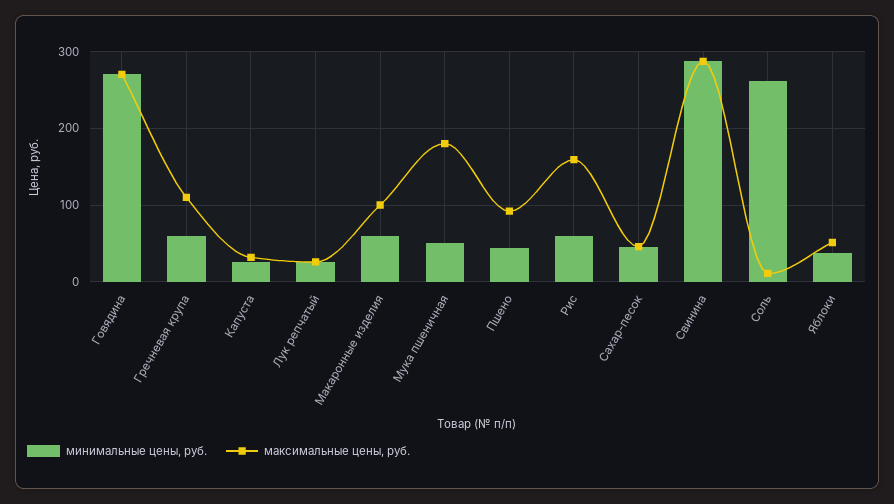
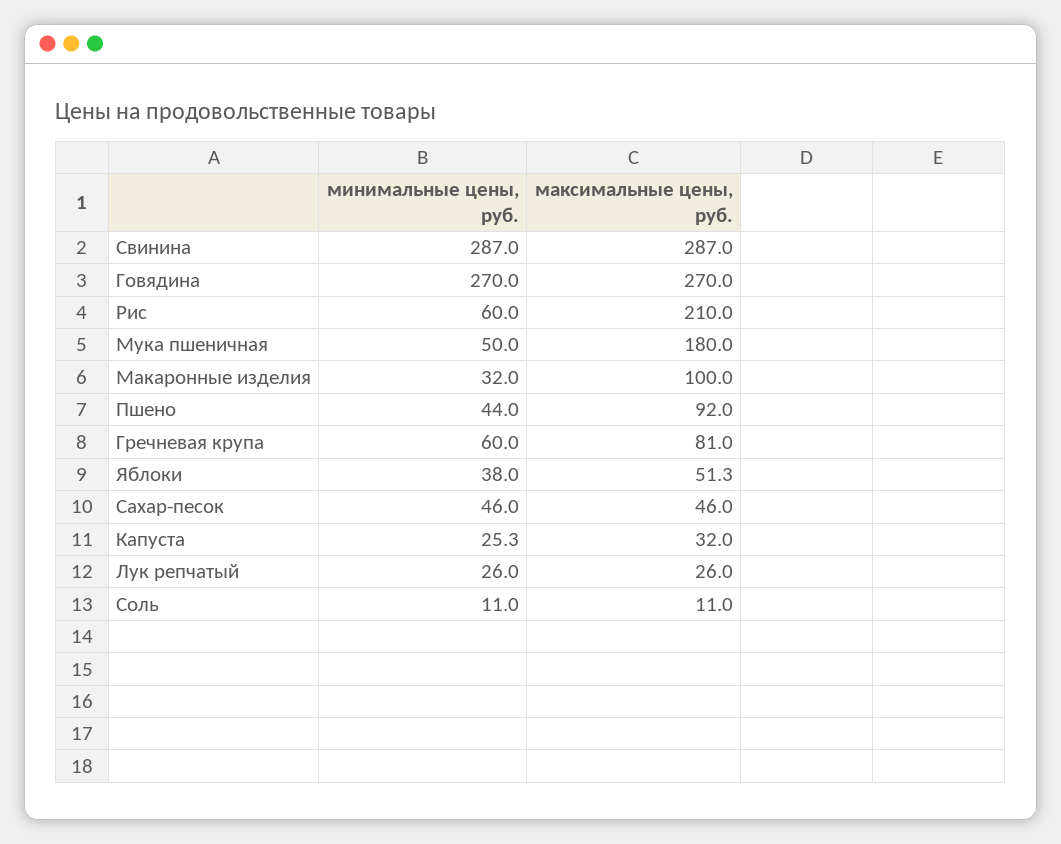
  {
    "минимальные цены, руб.": {
      "Говядина": 270,
      "Гречневая крупа": 60,
      "Капуста": 25.3,
      "Лук репчатый": 26,
-     "Макаронные изделия": 60,
+     "Макаронные изделия": 32,
      "Мука пшеничная": 50,
      "Пшено": 44,
      "Рис": 60,
      "Сахар-песок": 46,
      "Свинина": 287,
-     "Соль": 260,
+     "Соль": 11,
      "Яблоки": 38
    },
    "максимальные цены, руб.": {
      "Говядина": 270,
-     "Гречневая крупа": 110,
+     "Гречневая крупа": 81,
      "Капуста": 32,
      "Лук репчатый": 26,
      "Макаронные изделия": 100,
      "Мука пшеничная": 180,
      "Пшено": 92,
-     "Рис": 160,
+     "Рис": 210,
      "Сахар-песок": 46,
      "Свинина": 287,
      "Соль": 11,
      "Яблоки": 51.3
    }
  }

